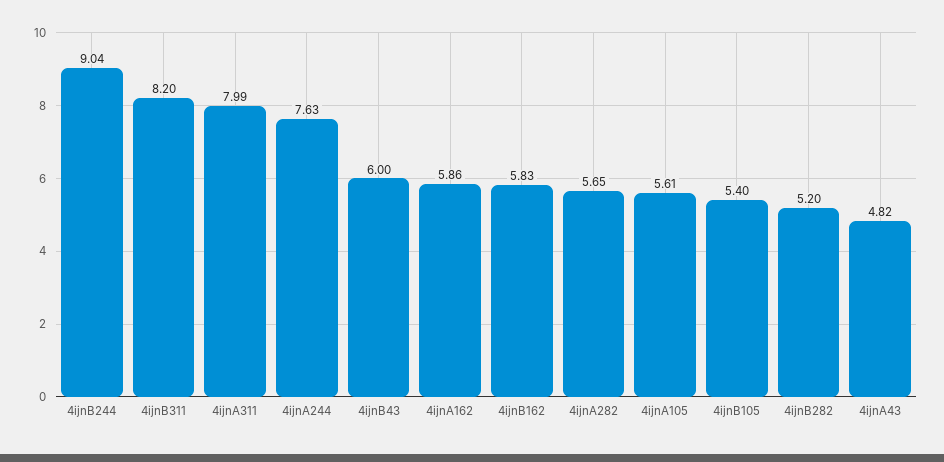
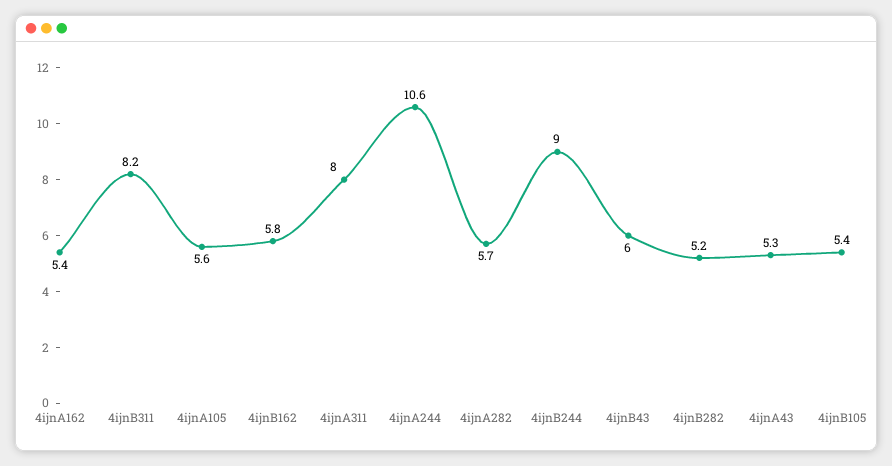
  {
    "4ijnB244": 9.04,
    "4ijnB311": 8.2,
    "4ijnA311": 7.99,
-   "4ijnA244": 7.63,
+   "4ijnA244": 10.6,
    "4ijnB43": 6,
-   "4ijnA162": 5.86,
+   "4ijnA162": 5.4,
    "4ijnB162": 5.83,
    "4ijnA282": 5.65,
    "4ijnA105": 5.61,
    "4ijnB105": 5.4,
    "4ijnB282": 5.2,
-   "4ijnA43": 4.82
+   "4ijnA43": 5.3
  }

